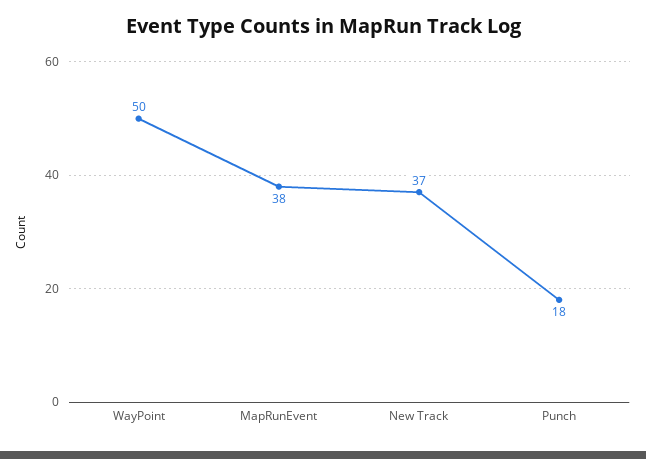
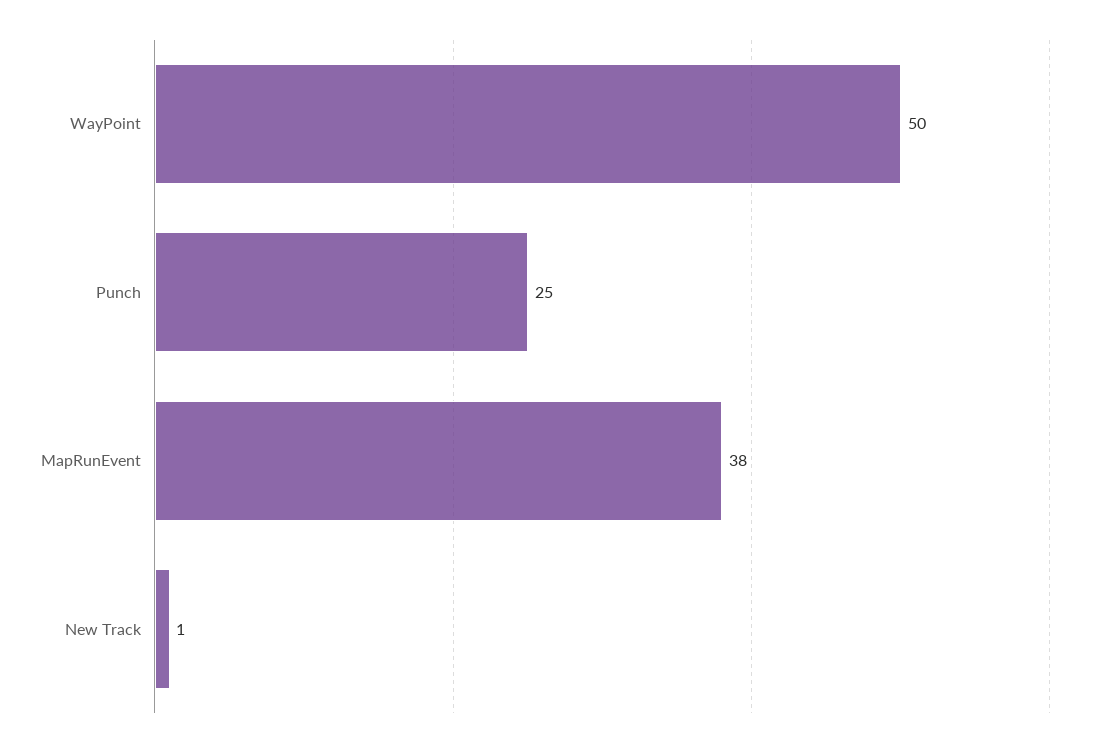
  {
    "WayPoint": 50,
    "MapRunEvent": 38,
-   "New Track": 37,
+   "New Track": 1,
-   "Punch": 18
+   "Punch": 25
  }

